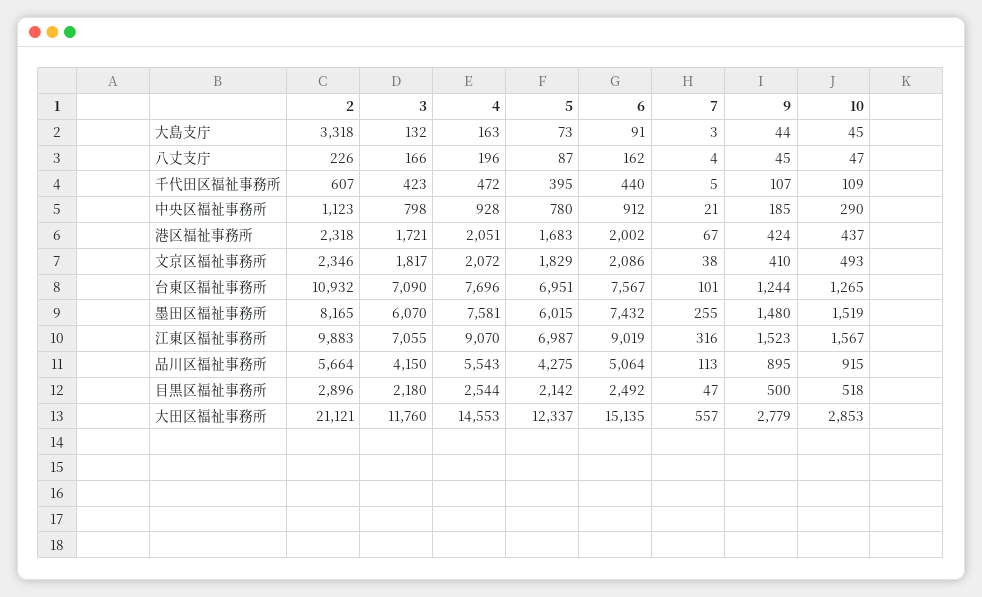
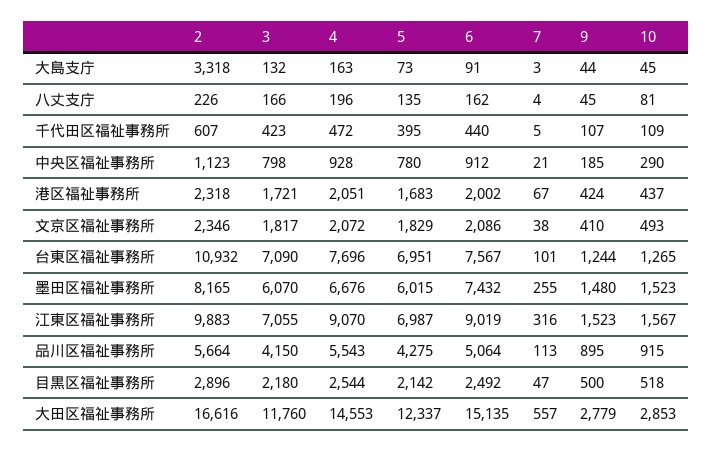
  {
    "2": {
      "大島支庁": 3318,
      "八丈支庁": 226,
      "千代田区福祉事務所": 607,
      "中央区福祉事務所": 1123,
      "港区福祉事務所": 2318,
      "文京区福祉事務所": 2346,
      "台東区福祉事務所": 10932,
      "墨田区福祉事務所": 8165,
      "江東区福祉事務所": 9883,
      "品川区福祉事務所": 5664,
      "目黒区福祉事務所": 2896,
-     "大田区福祉事務所": 21121
+     "大田区福祉事務所": 16616
    },
    "3": {
      "大島支庁": 132,
      "八丈支庁": 166,
      "千代田区福祉事務所": 423,
      "中央区福祉事務所": 798,
      "港区福祉事務所": 1721,
      "文京区福祉事務所": 1817,
      "台東区福祉事務所": 7090,
      "墨田区福祉事務所": 6070,
      "江東区福祉事務所": 7055,
      "品川区福祉事務所": 4150,
      "目黒区福祉事務所": 2180,
      "大田区福祉事務所": 11760
    },
    "4": {
      "大島支庁": 163,
      "八丈支庁": 196,
      "千代田区福祉事務所": 472,
      "中央区福祉事務所": 928,
      "港区福祉事務所": 2051,
      "文京区福祉事務所": 2072,
      "台東区福祉事務所": 7696,
-     "墨田区福祉事務所": 7581,
+     "墨田区福祉事務所": 6676,
      "江東区福祉事務所": 9070,
      "品川区福祉事務所": 5543,
      "目黒区福祉事務所": 2544,
      "大田区福祉事務所": 14553
    },
    "5": {
      "大島支庁": 73,
-     "八丈支庁": 87,
+     "八丈支庁": 135,
      "千代田区福祉事務所": 395,
      "中央区福祉事務所": 780,
      "港区福祉事務所": 1683,
      "文京区福祉事務所": 1829,
      "台東区福祉事務所": 6951,
      "墨田区福祉事務所": 6015,
      "江東区福祉事務所": 6987,
      "品川区福祉事務所": 4275,
      "目黒区福祉事務所": 2142,
      "大田区福祉事務所": 12337
    },
    "6": {
      "大島支庁": 91,
      "八丈支庁": 162,
      "千代田区福祉事務所": 440,
      "中央区福祉事務所": 912,
      "港区福祉事務所": 2002,
      "文京区福祉事務所": 2086,
      "台東区福祉事務所": 7567,
      "墨田区福祉事務所": 7432,
      "江東区福祉事務所": 9019,
      "品川区福祉事務所": 5064,
      "目黒区福祉事務所": 2492,
      "大田区福祉事務所": 15135
    },
    "7": {
      "大島支庁": 3,
      "八丈支庁": 4,
      "千代田区福祉事務所": 5,
      "中央区福祉事務所": 21,
      "港区福祉事務所": 67,
      "文京区福祉事務所": 38,
      "台東区福祉事務所": 101,
      "墨田区福祉事務所": 255,
      "江東区福祉事務所": 316,
      "品川区福祉事務所": 113,
      "目黒区福祉事務所": 47,
      "大田区福祉事務所": 557
    },
    "9": {
      "大島支庁": 44,
      "八丈支庁": 45,
      "千代田区福祉事務所": 107,
      "中央区福祉事務所": 185,
      "港区福祉事務所": 424,
      "文京区福祉事務所": 410,
      "台東区福祉事務所": 1244,
      "墨田区福祉事務所": 1480,
      "江東区福祉事務所": 1523,
      "品川区福祉事務所": 895,
      "目黒区福祉事務所": 500,
      "大田区福祉事務所": 2779
    },
    "10": {
      "大島支庁": 45,
-     "八丈支庁": 47,
+     "八丈支庁": 81,
      "千代田区福祉事務所": 109,
      "中央区福祉事務所": 290,
      "港区福祉事務所": 437,
      "文京区福祉事務所": 493,
      "台東区福祉事務所": 1265,
-     "墨田区福祉事務所": 1519,
+     "墨田区福祉事務所": 1523,
      "江東区福祉事務所": 1567,
      "品川区福祉事務所": 915,
      "目黒区福祉事務所": 518,
      "大田区福祉事務所": 2853
    }
  }

